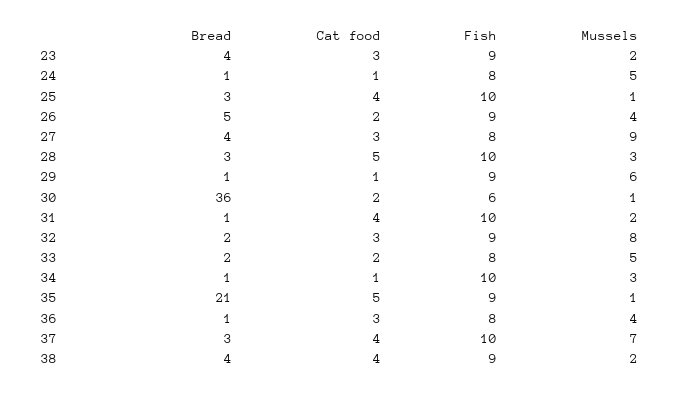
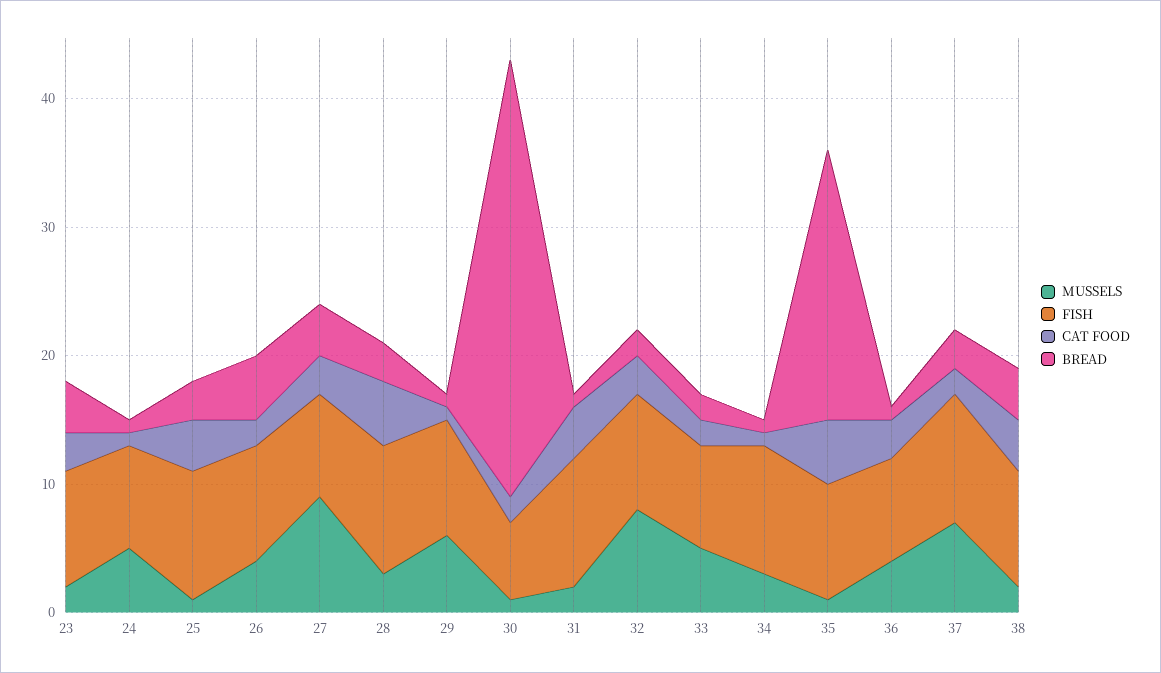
  {
    "Bread": {
      "23": 4,
      "24": 1,
      "25": 3,
      "26": 5,
      "27": 4,
      "28": 3,
      "29": 1,
-     "30": 36,
+     "30": 34,
      "31": 1,
      "32": 2,
      "33": 2,
      "34": 1,
      "35": 21,
      "36": 1,
      "37": 3,
      "38": 4
    },
    "Cat food": {
      "23": 3,
      "24": 1,
      "25": 4,
      "26": 2,
      "27": 3,
      "28": 5,
      "29": 1,
      "30": 2,
      "31": 4,
      "32": 3,
      "33": 2,
      "34": 1,
      "35": 5,
      "36": 3,
-     "37": 4,
+     "37": 2,
      "38": 4
    },
    "Fish": {
      "23": 9,
      "24": 8,
      "25": 10,
      "26": 9,
      "27": 8,
      "28": 10,
      "29": 9,
      "30": 6,
      "31": 10,
      "32": 9,
      "33": 8,
      "34": 10,
      "35": 9,
      "36": 8,
      "37": 10,
      "38": 9
    },
    "Mussels": {
      "23": 2,
      "24": 5,
      "25": 1,
      "26": 4,
      "27": 9,
      "28": 3,
      "29": 6,
      "30": 1,
      "31": 2,
      "32": 8,
      "33": 5,
      "34": 3,
      "35": 1,
      "36": 4,
      "37": 7,
      "38": 2
    }
  }

